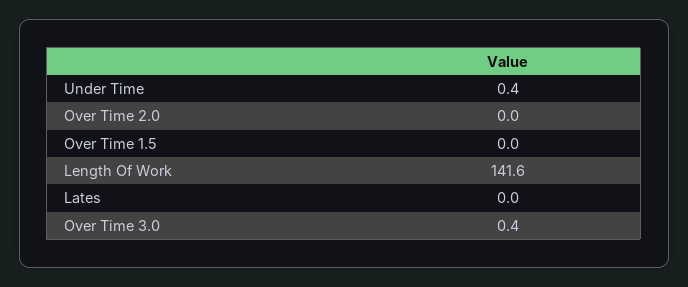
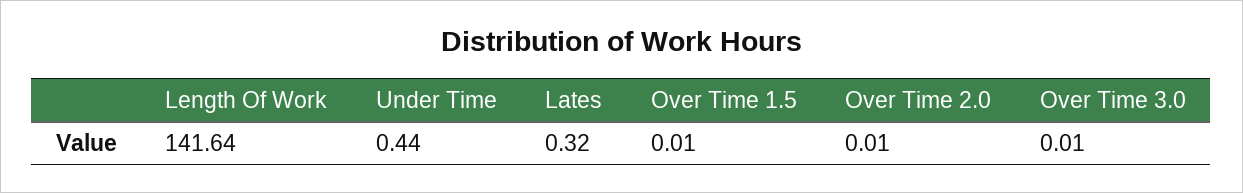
  {
    "Under Time": 0.44,
    "Over Time 2.0": 0.01,
    "Over Time 1.5": 0.01,
    "Length Of Work": 141.64,
-   "Lates": 0,
+   "Lates": 0.32,
-   "Over Time 3.0": 0.4
+   "Over Time 3.0": 0.01
  }

